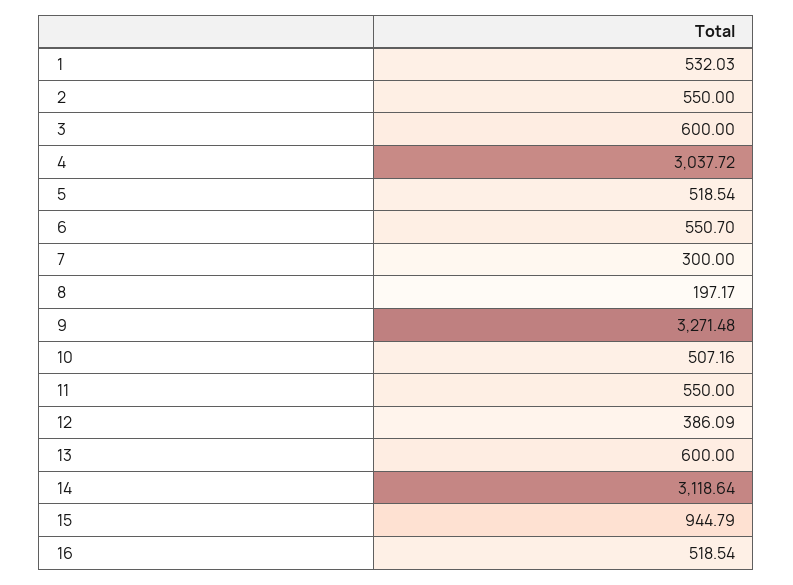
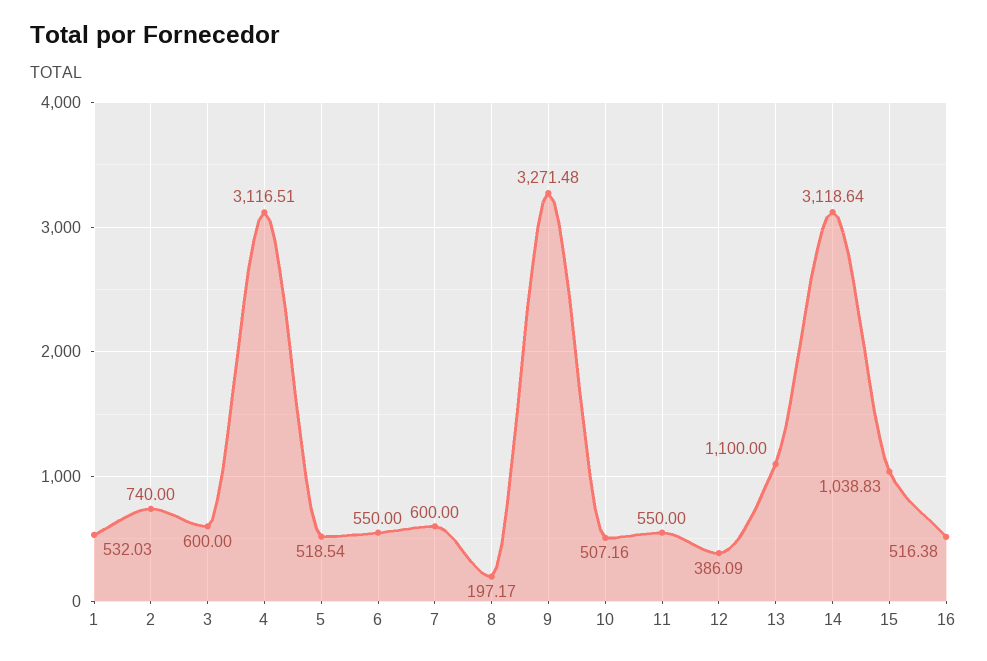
  {
    "1": 532.03,
-   "2": 550,
+   "2": 740,
    "3": 600,
-   "4": 3037.72,
+   "4": 3116.51,
    "5": 518.54,
-   "6": 550.7,
+   "6": 550,
-   "7": 300,
+   "7": 600,
    "8": 197.17,
    "9": 3271.48,
    "10": 507.16,
    "11": 550,
    "12": 386.09,
-   "13": 600,
+   "13": 1100,
    "14": 3118.64,
-   "15": 944.79,
+   "15": 1038.83,
-   "16": 518.54
+   "16": 516.38
  }

